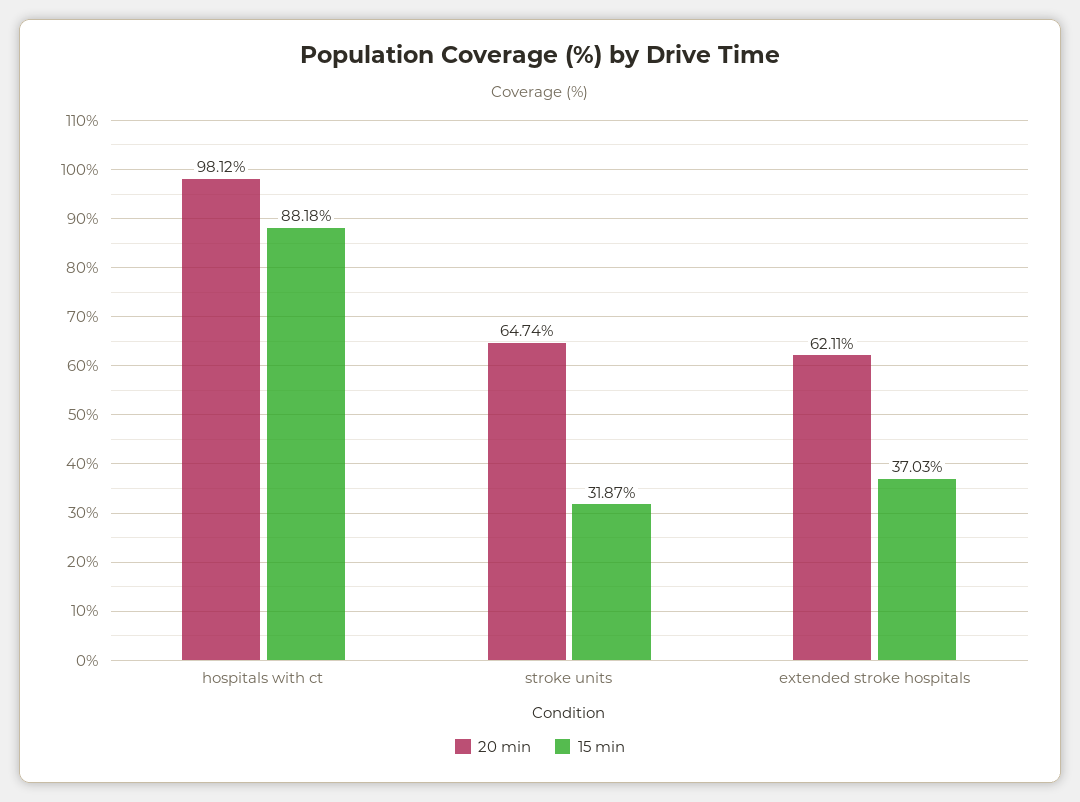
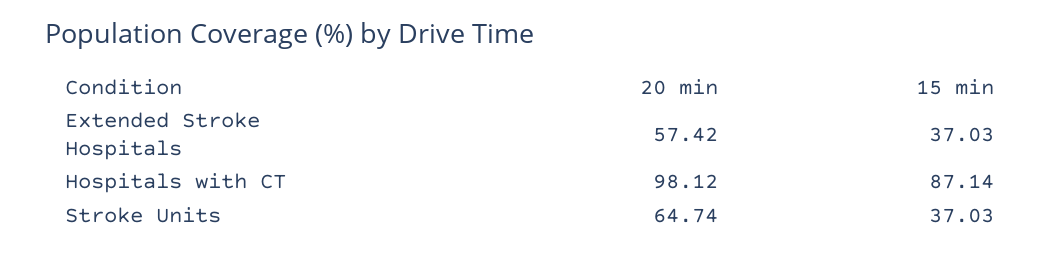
  {
    "20 min": {
      "hospitals with ct": 98.12,
      "stroke units": 64.74,
-     "extended stroke hospitals": 62.11
+     "extended stroke hospitals": 57.42
    },
    "15 min": {
-     "hospitals with ct": 88.18,
+     "hospitals with ct": 87.14,
-     "stroke units": 31.87,
+     "stroke units": 37.03,
      "extended stroke hospitals": 37.03
    }
  }

